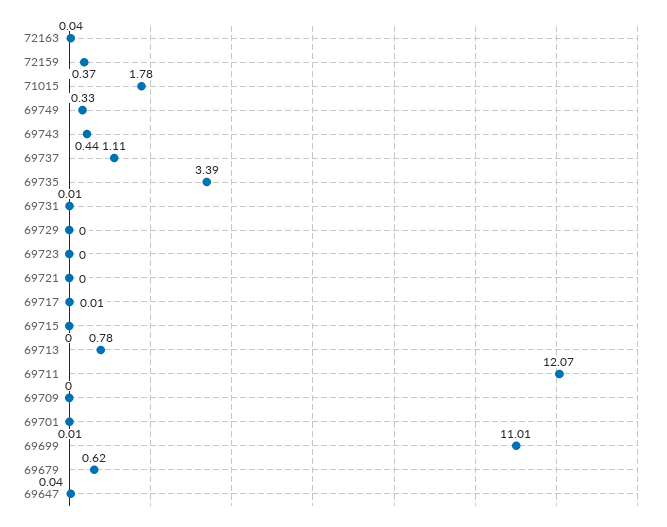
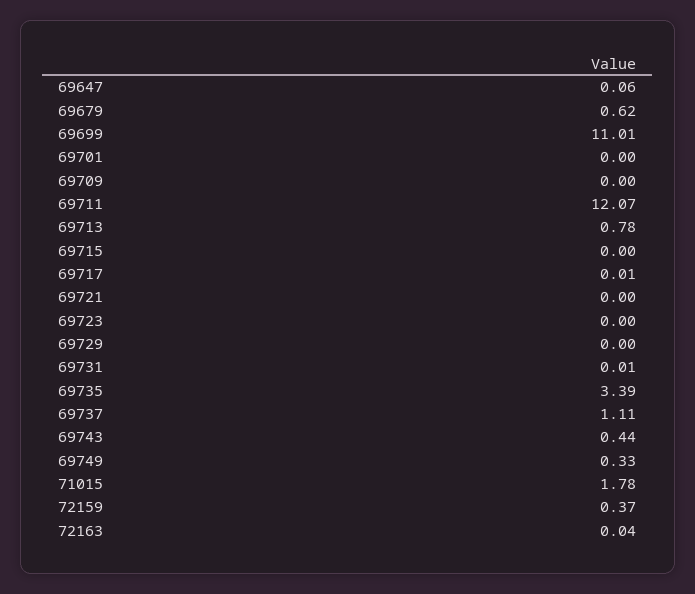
  {
    "72163": 0.04,
    "72159": 0.37,
    "71015": 1.78,
    "69749": 0.33,
    "69743": 0.44,
    "69737": 1.11,
    "69735": 3.39,
    "69731": 0.01,
    "69729": 0,
    "69723": 0,
    "69721": 0,
    "69717": 0.01,
    "69715": 0,
    "69713": 0.78,
    "69711": 12.07,
    "69709": 0,
-   "69701": 0.01,
+   "69701": 0,
    "69699": 11.01,
    "69679": 0.62,
-   "69647": 0.04
+   "69647": 0.06
  }

